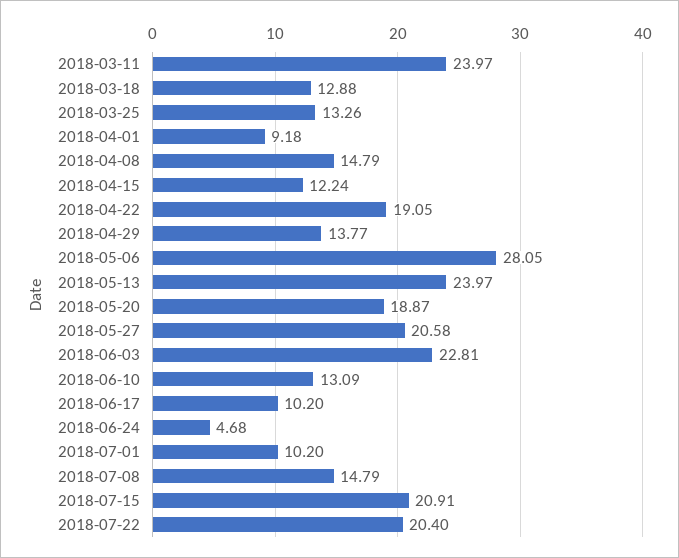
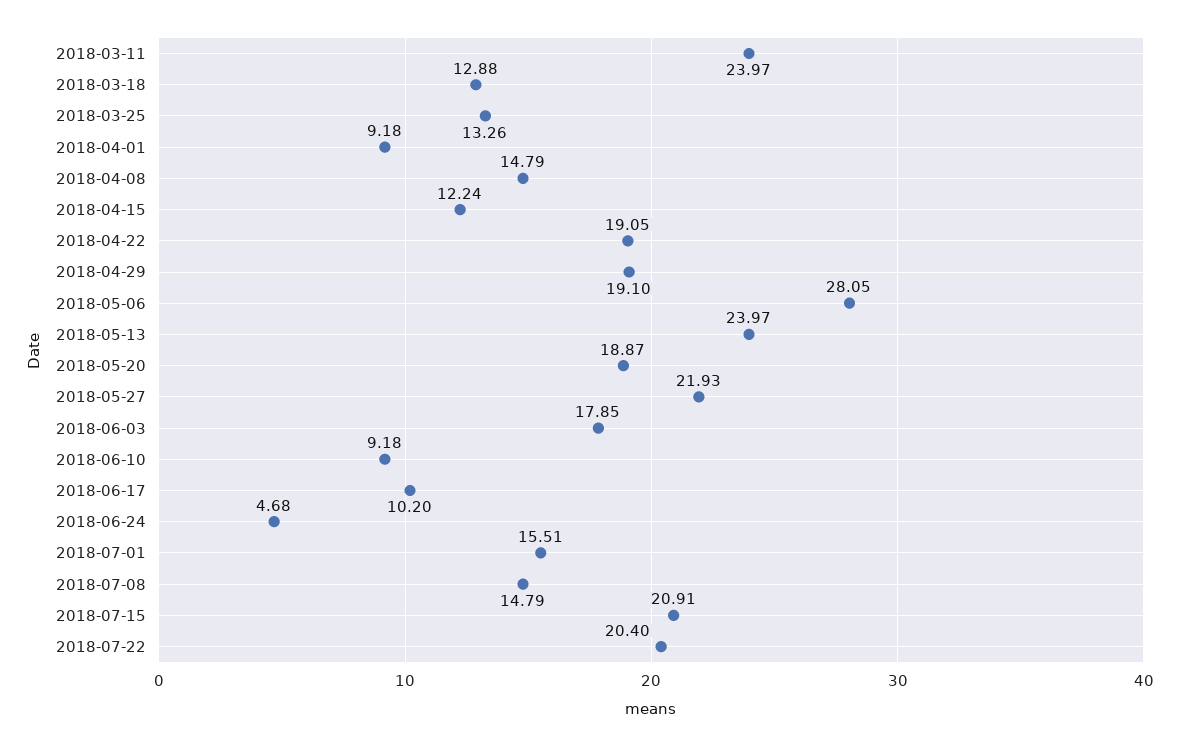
  {
    "2018-03-11": 23.97,
    "2018-03-18": 12.88,
    "2018-03-25": 13.26,
    "2018-04-01": 9.18,
    "2018-04-08": 14.79,
    "2018-04-15": 12.24,
    "2018-04-22": 19.05,
-   "2018-04-29": 13.77,
+   "2018-04-29": 19.1,
    "2018-05-06": 28.05,
    "2018-05-13": 23.97,
    "2018-05-20": 18.87,
-   "2018-05-27": 20.58,
+   "2018-05-27": 21.93,
-   "2018-06-03": 22.81,
+   "2018-06-03": 17.85,
-   "2018-06-10": 13.09,
+   "2018-06-10": 9.18,
    "2018-06-17": 10.2,
    "2018-06-24": 4.68,
-   "2018-07-01": 10.2,
+   "2018-07-01": 15.51,
    "2018-07-08": 14.79,
    "2018-07-15": 20.91,
    "2018-07-22": 20.4
  }

